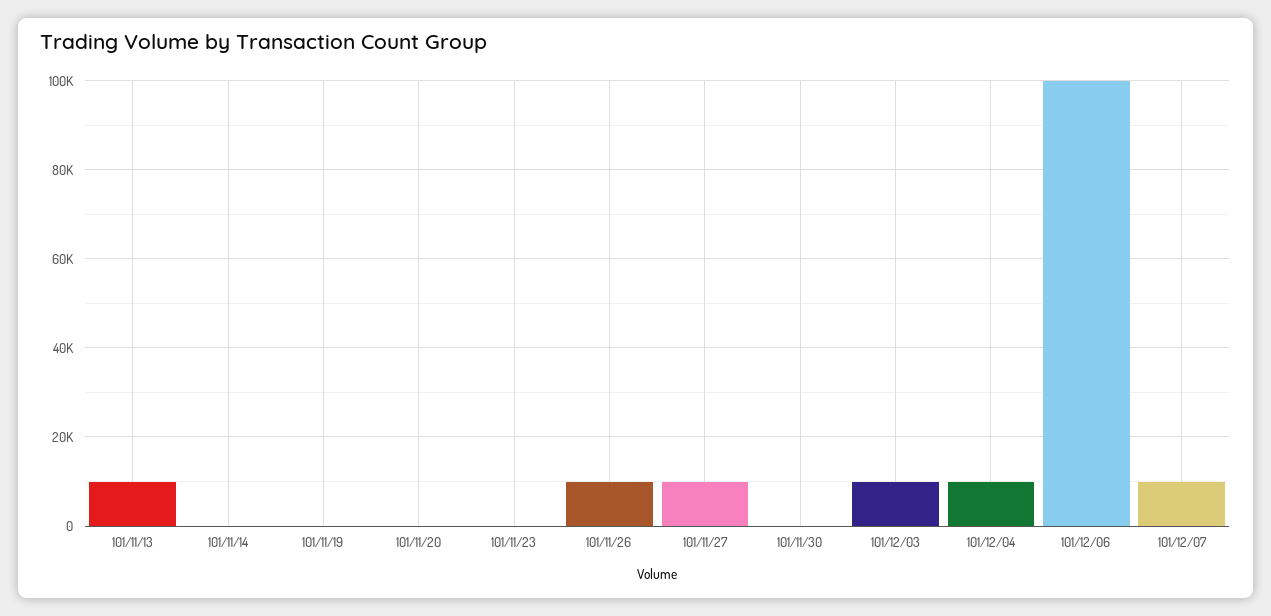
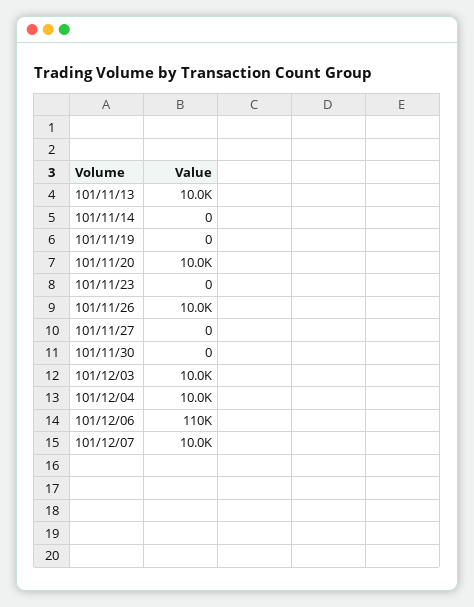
  {
    "101/11/13": 10000,
    "101/11/14": 0,
    "101/11/19": 0,
-   "101/11/20": 0,
+   "101/11/20": 10000,
    "101/11/23": 0,
    "101/11/26": 10000,
-   "101/11/27": 10000,
+   "101/11/27": 0,
    "101/11/30": 0,
    "101/12/03": 10000,
    "101/12/04": 10000,
-   "101/12/06": 100000,
+   "101/12/06": 110000,
    "101/12/07": 10000
  }

